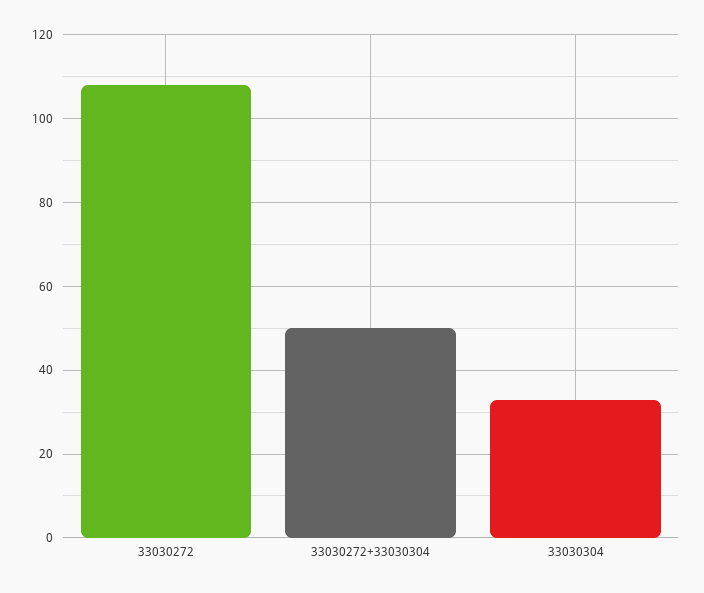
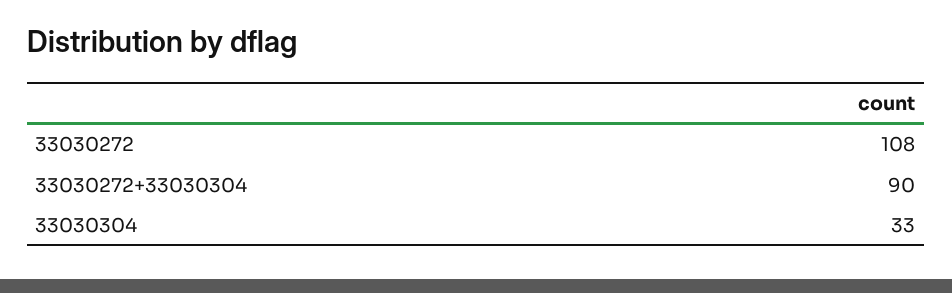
  {
    "33030272": 108,
-   "33030272+33030304": 50,
+   "33030272+33030304": 90,
    "33030304": 33
  }

